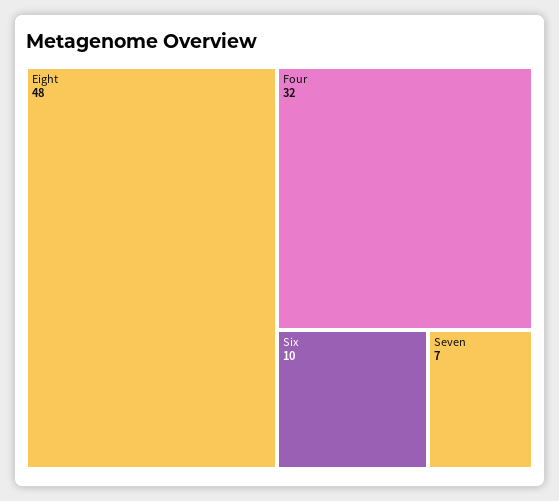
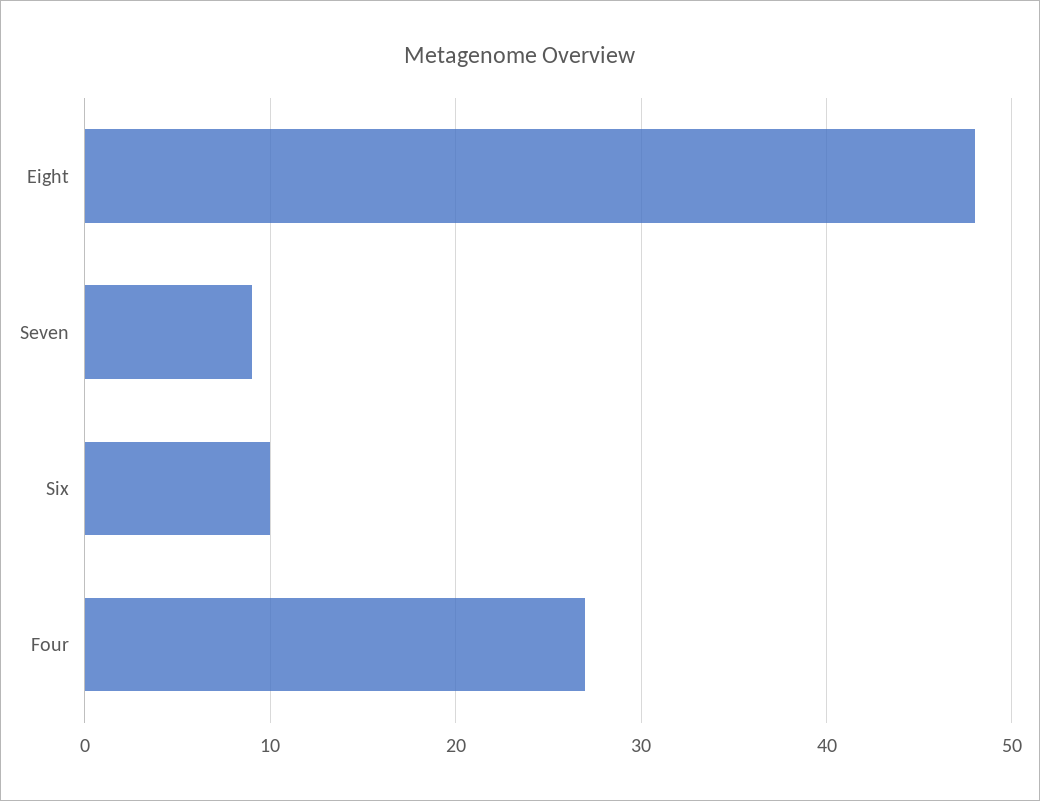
  {
    "Eight": 48,
-   "Four": 32,
+   "Four": 27,
    "Six": 10,
-   "Seven": 7
+   "Seven": 9
  }

